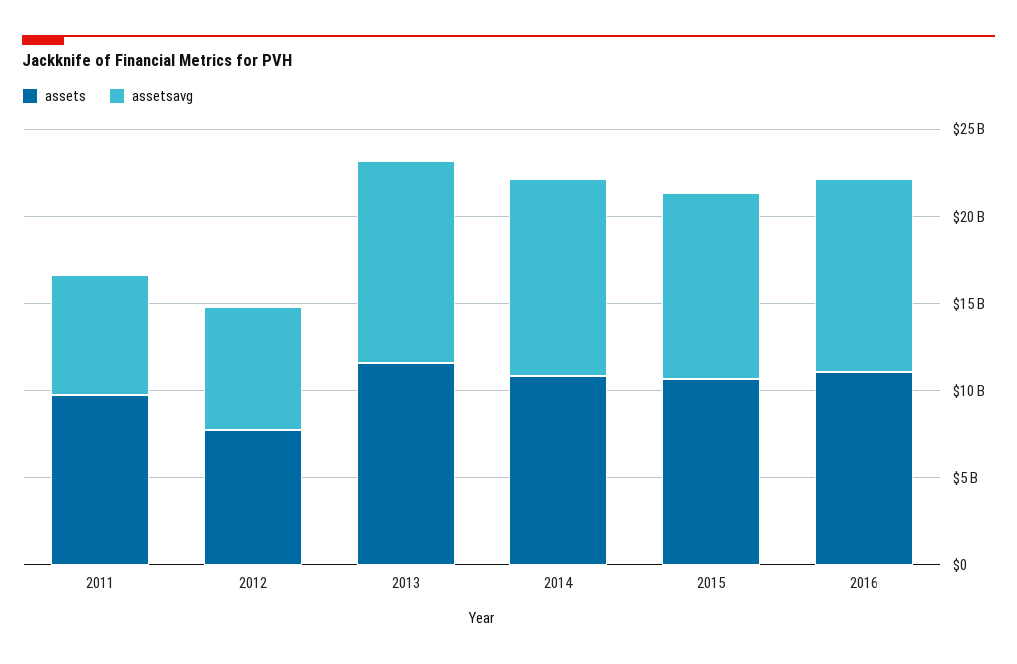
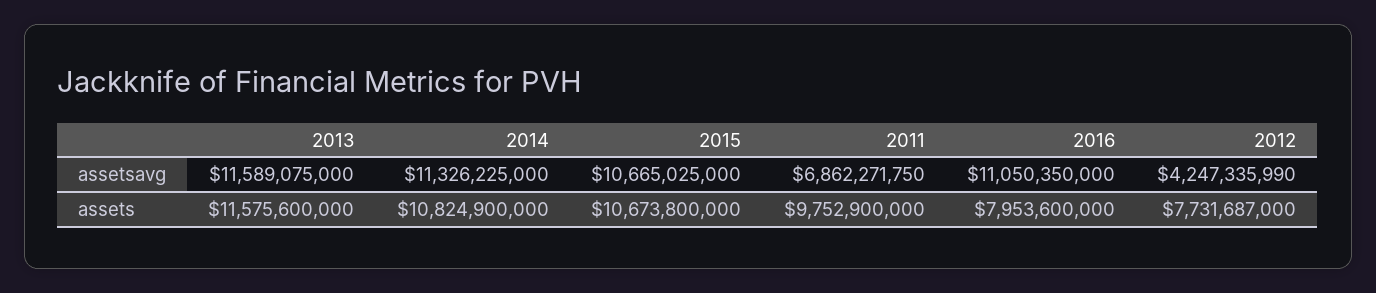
  {
    "assets": {
      "2011": 9752900000,
      "2012": 7731687000,
      "2013": 11575600000,
      "2014": 10824900000,
      "2015": 10673800000,
-     "2016": 11000000000
+     "2016": 7953600000
    },
    "assetsavg": {
      "2011": 6862271750,
-     "2012": 7000000000,
+     "2012": 4247335990,
      "2013": 11589075000,
      "2014": 11326225000,
      "2015": 10665025000,
      "2016": 11050350000
    }
  }

